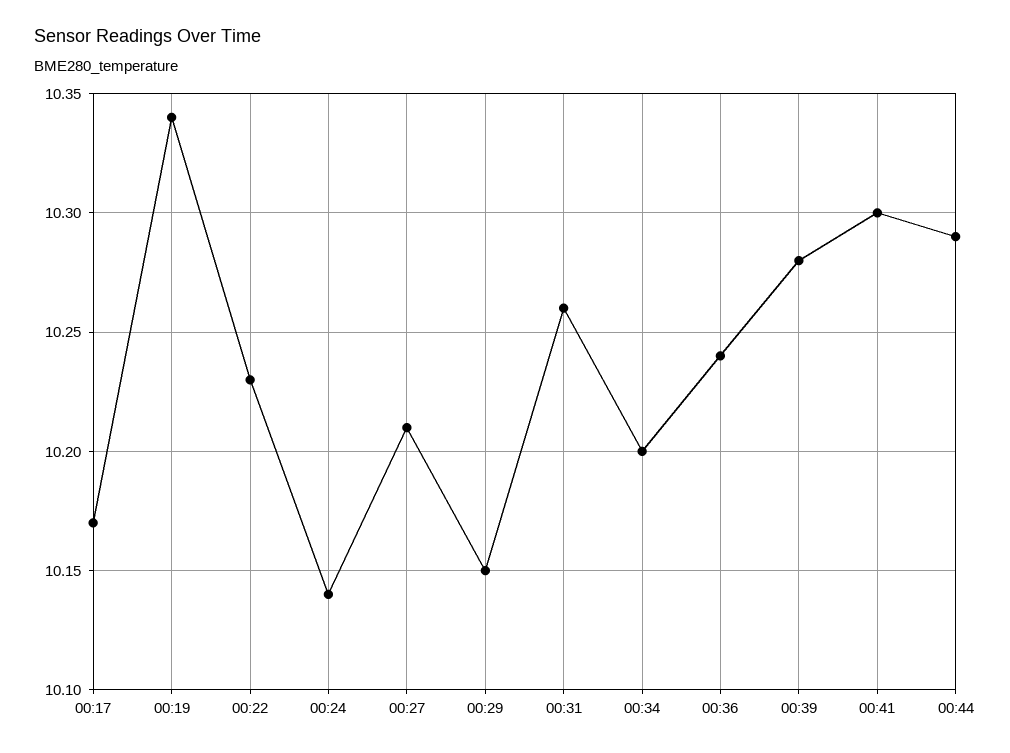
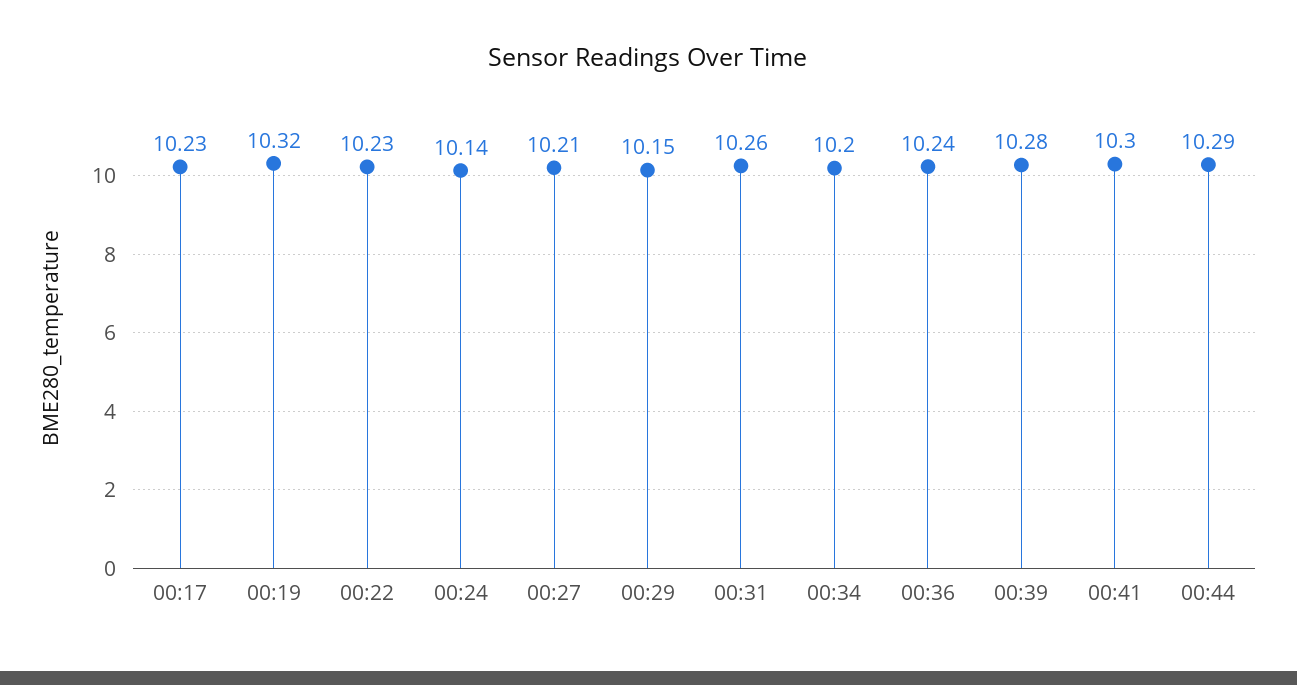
  {
-   "00:17": 10.17,
+   "00:17": 10.23,
-   "00:19": 10.34,
+   "00:19": 10.32,
    "00:22": 10.23,
    "00:24": 10.14,
    "00:27": 10.21,
    "00:29": 10.15,
    "00:31": 10.26,
    "00:34": 10.2,
    "00:36": 10.24,
    "00:39": 10.28,
    "00:41": 10.3,
    "00:44": 10.29
  }

